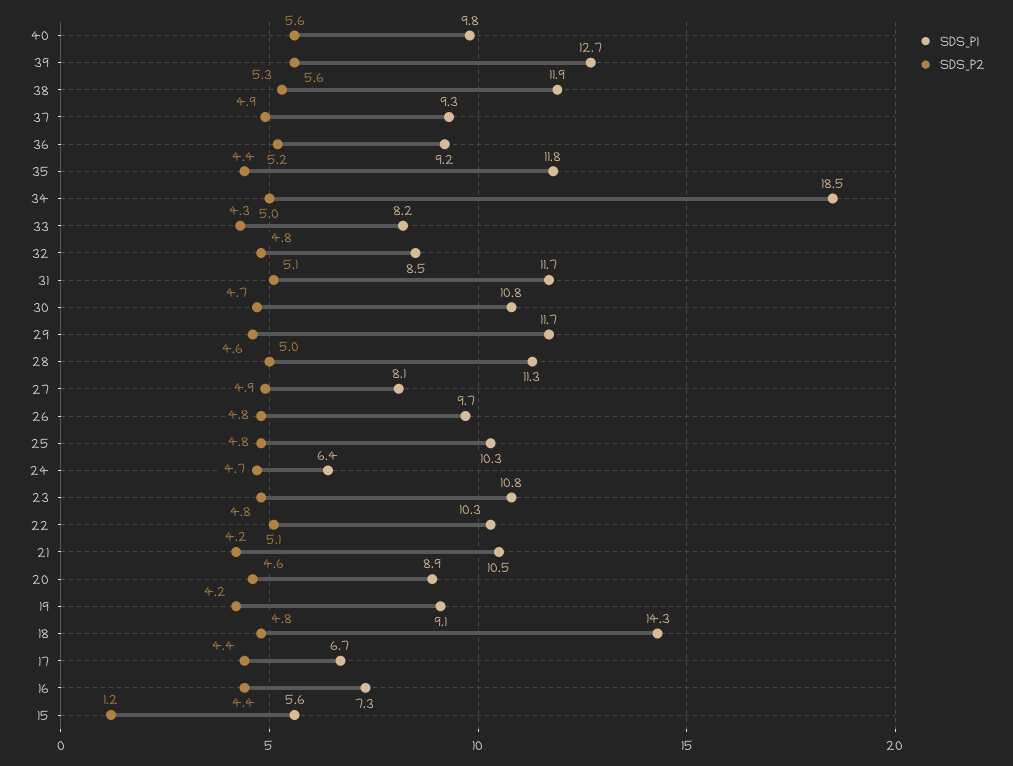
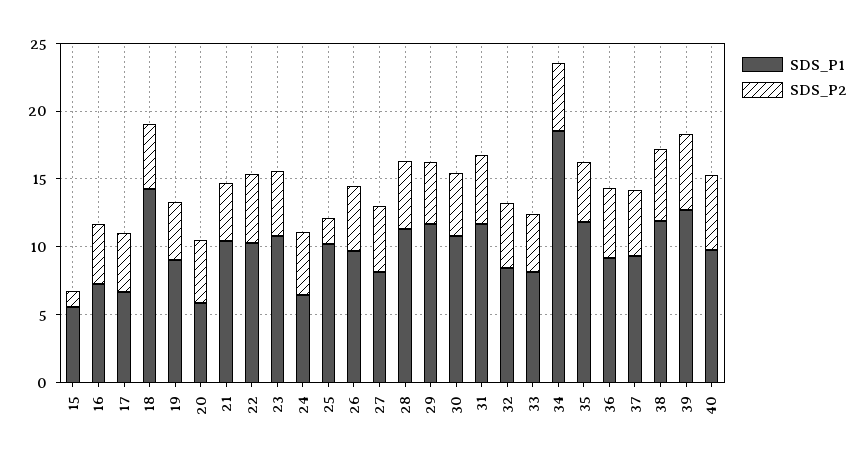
  {
    "SDS_P1": {
      "40": 9.8,
      "39": 12.7,
      "38": 11.9,
      "37": 9.3,
      "36": 9.2,
      "35": 11.8,
      "34": 18.5,
      "33": 8.2,
      "32": 8.5,
      "31": 11.7,
      "30": 10.8,
      "29": 11.7,
      "28": 11.3,
      "27": 8.1,
      "26": 9.7,
      "25": 10.3,
      "24": 6.4,
      "23": 10.8,
      "22": 10.3,
      "21": 10.5,
-     "20": 8.9,
+     "20": 6,
      "19": 9.1,
      "18": 14.3,
      "17": 6.7,
      "16": 7.3,
      "15": 5.6
    },
    "SDS_P2": {
      "40": 5.6,
      "39": 5.6,
      "38": 5.3,
      "37": 4.9,
      "36": 5.2,
      "35": 4.4,
      "34": 5,
      "33": 4.3,
      "32": 4.8,
      "31": 5.1,
      "30": 4.7,
      "29": 4.6,
      "28": 5,
      "27": 4.9,
      "26": 4.8,
-     "25": 4.8,
+     "25": 2,
      "24": 4.7,
      "23": 4.8,
      "22": 5.1,
      "21": 4.2,
      "20": 4.6,
      "19": 4.2,
      "18": 4.8,
      "17": 4.4,
      "16": 4.4,
      "15": 1.2
    }
  }

